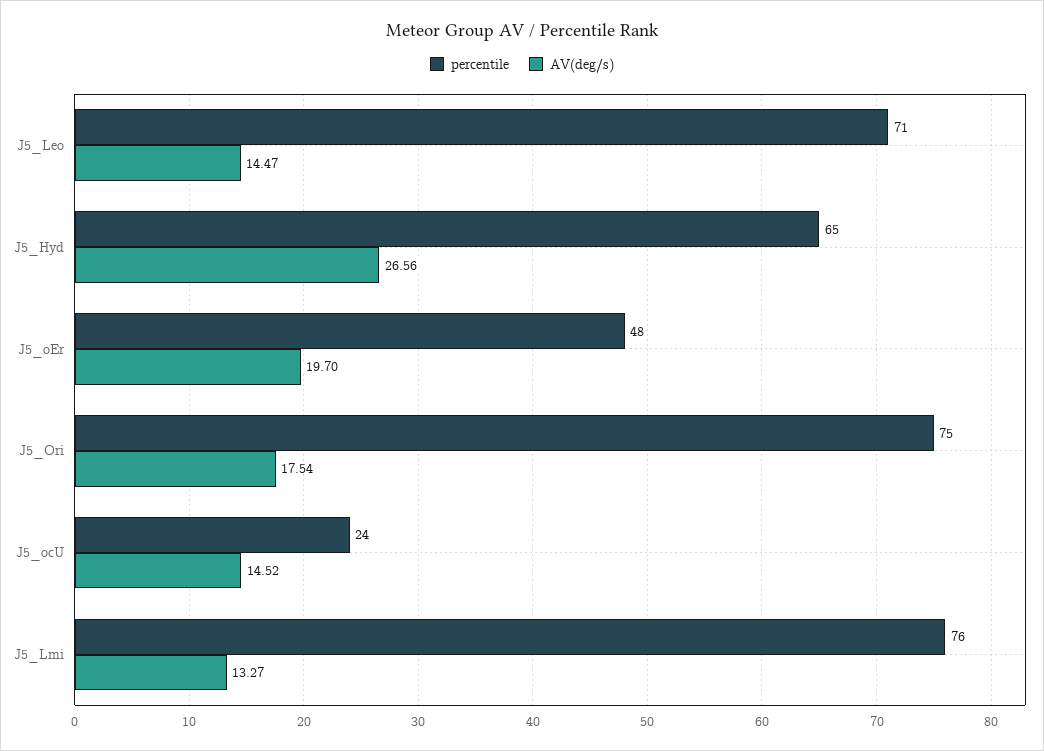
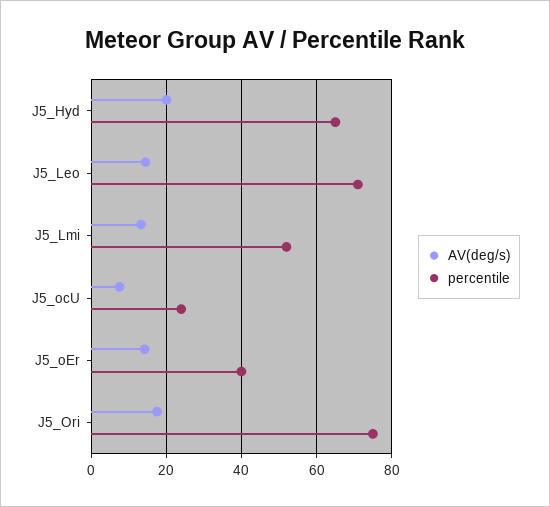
  {
    "percentile": {
      "J5_Leo": 71,
      "J5_Hyd": 65,
-     "J5_oEr": 48,
+     "J5_oEr": 40,
      "J5_Ori": 75,
      "J5_ocU": 24,
-     "J5_Lmi": 76
+     "J5_Lmi": 52
    },
    "AV(deg/s)": {
      "J5_Leo": 14.47,
-     "J5_Hyd": 26.56,
+     "J5_Hyd": 20,
-     "J5_oEr": 19.7,
+     "J5_oEr": 14,
      "J5_Ori": 17.54,
-     "J5_ocU": 14.52,
+     "J5_ocU": 8,
      "J5_Lmi": 13.27
    }
  }

